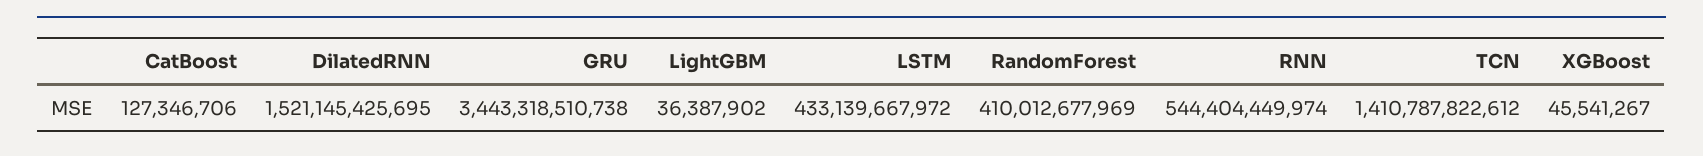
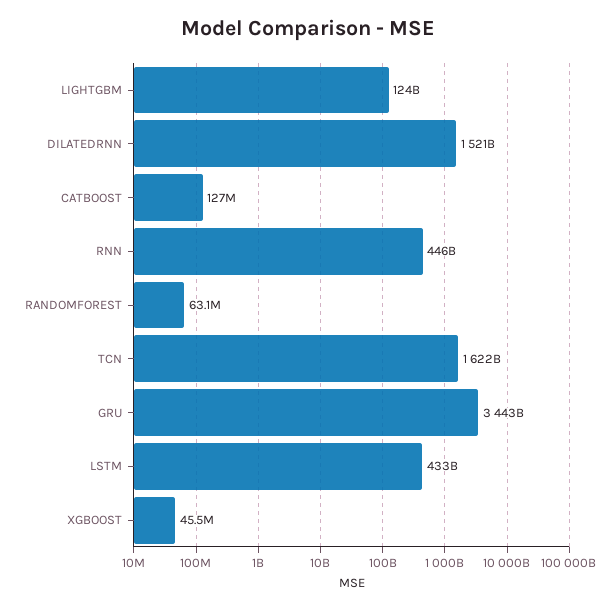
  {
    "CatBoost": 127346706,
    "DilatedRNN": 1521145425695,
    "GRU": 3443318510738,
-   "LightGBM": 36387902,
+   "LightGBM": 124000000000,
    "LSTM": 433139667972,
-   "RandomForest": 410012677969,
+   "RandomForest": 63100000,
-   "RNN": 544404449974,
+   "RNN": 446000000000,
-   "TCN": 1410787822612,
+   "TCN": 1622000000000,
    "XGBoost": 45541267
  }

